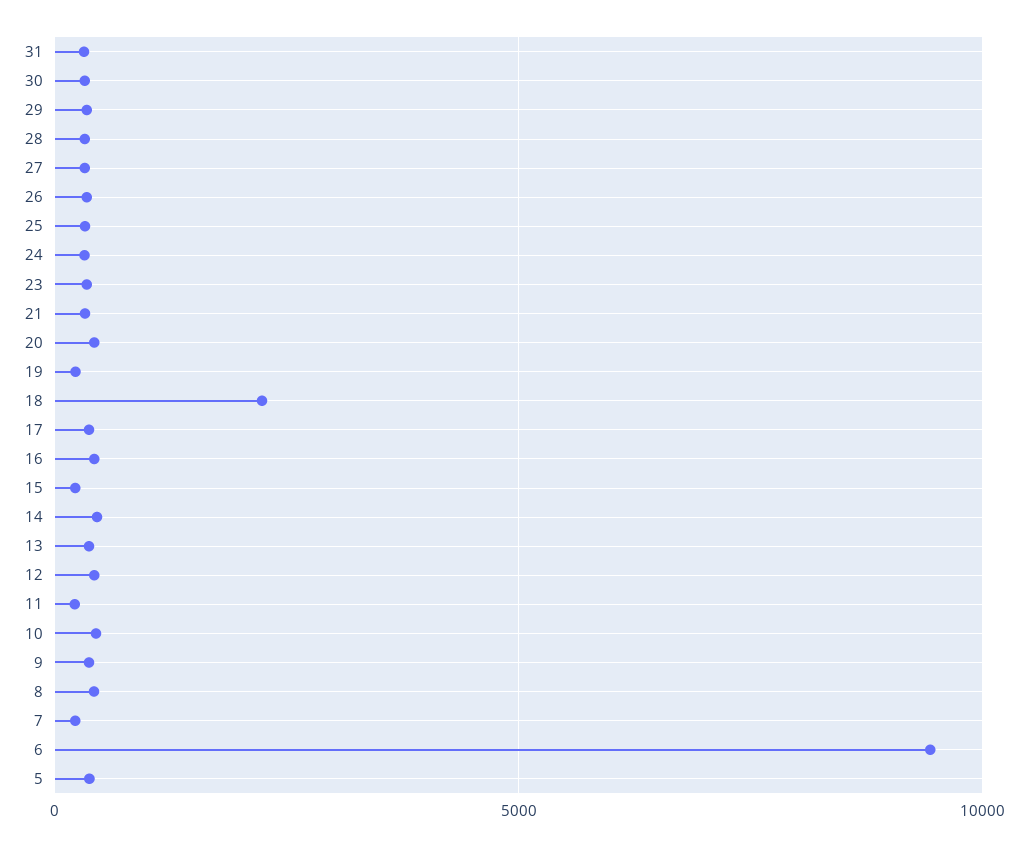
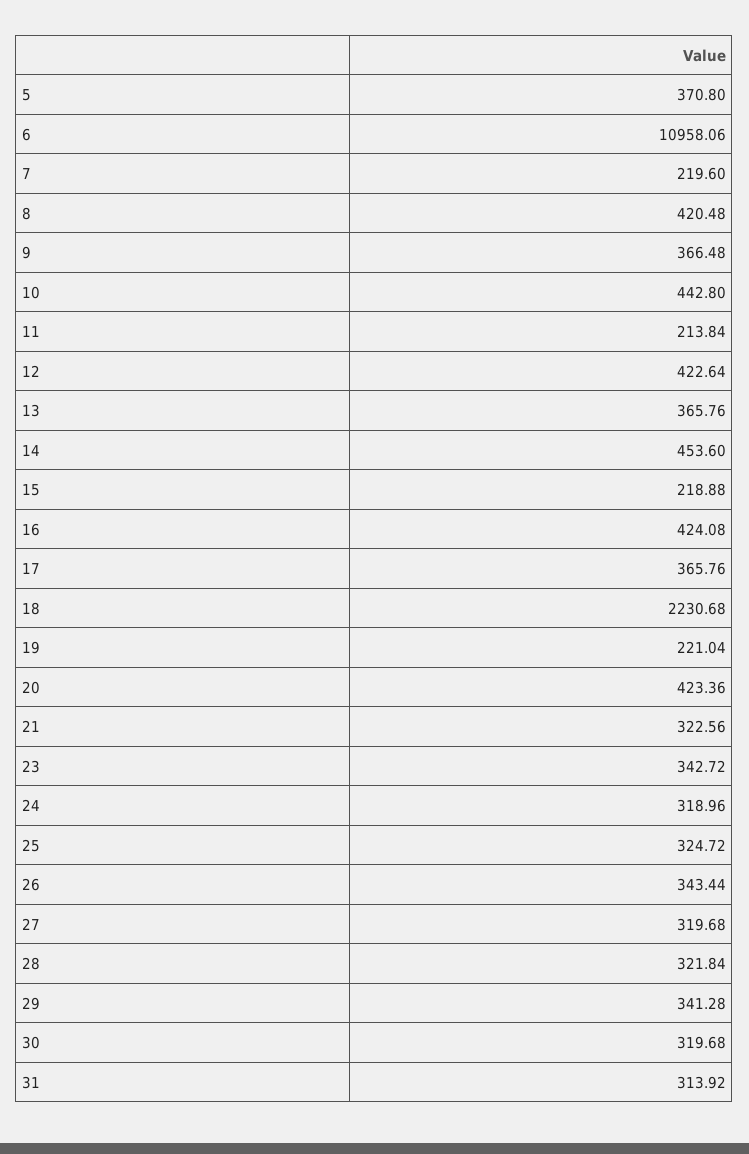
  {
    "31": 313.92,
    "30": 319.68,
    "29": 341.28,
    "28": 321.84,
    "27": 319.68,
    "26": 343.44,
    "25": 324.72,
    "24": 318.96,
    "23": 342.72,
    "21": 322.56,
    "20": 423.36,
    "19": 221.04,
    "18": 2230.68,
    "17": 365.76,
    "16": 424.08,
    "15": 218.88,
    "14": 453.6,
    "13": 365.76,
    "12": 422.64,
    "11": 213.84,
    "10": 442.8,
    "9": 366.48,
    "8": 420.48,
    "7": 219.6,
-   "6": 9500,
+   "6": 10958.06,
    "5": 370.8
  }

